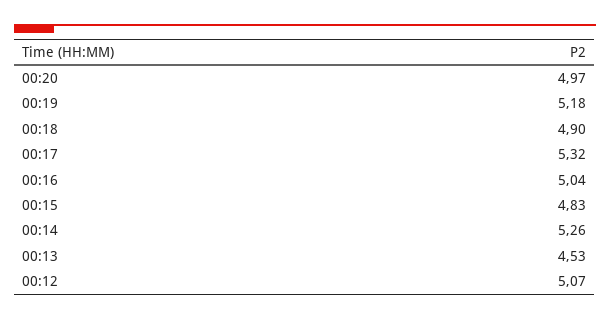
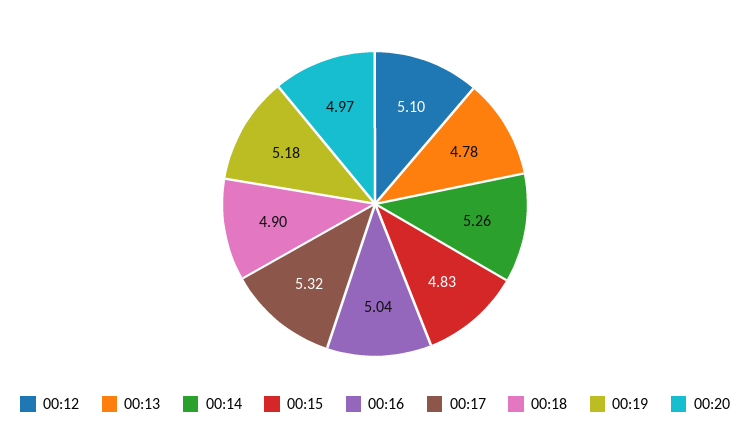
  {
    "00:20": 4.97,
    "00:19": 5.18,
    "00:18": 4.9,
    "00:17": 5.32,
    "00:16": 5.04,
    "00:15": 4.83,
    "00:14": 5.26,
-   "00:13": 4.53,
+   "00:13": 4.78,
-   "00:12": 5.07
+   "00:12": 5.1
  }

